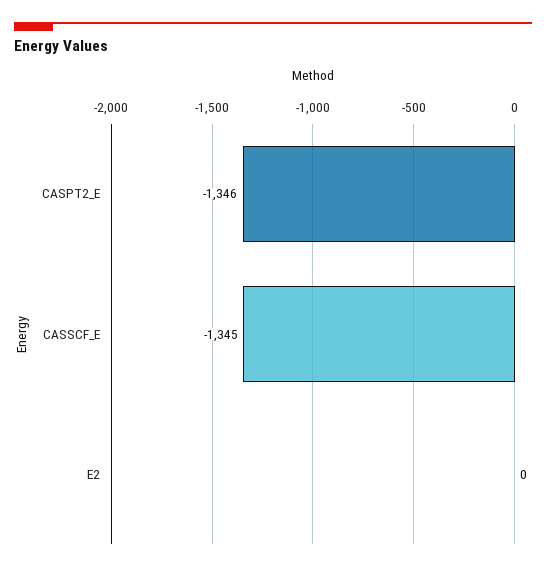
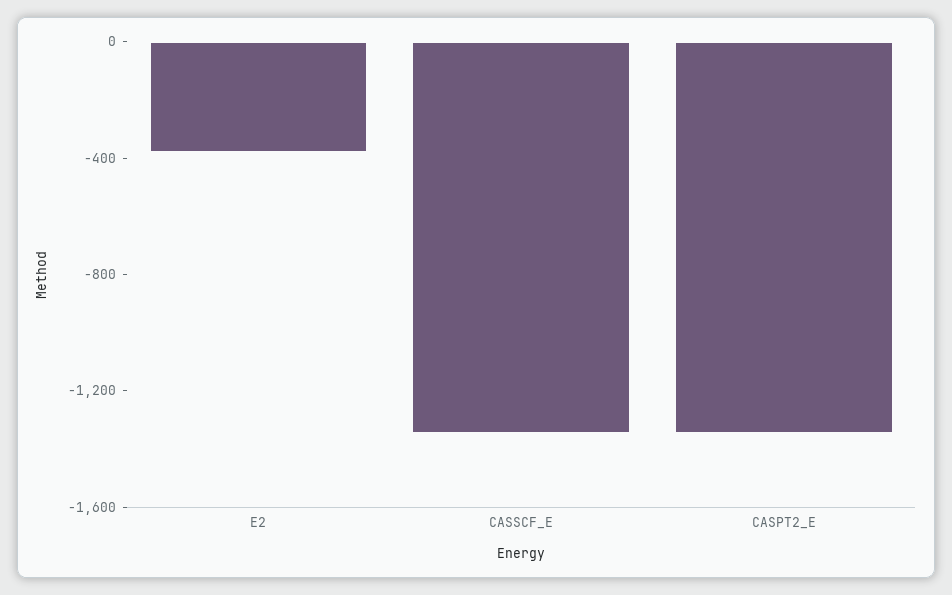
  {
    "CASPT2_E": -1346,
    "CASSCF_E": -1345,
-   "E2": 0
+   "E2": -400
  }

